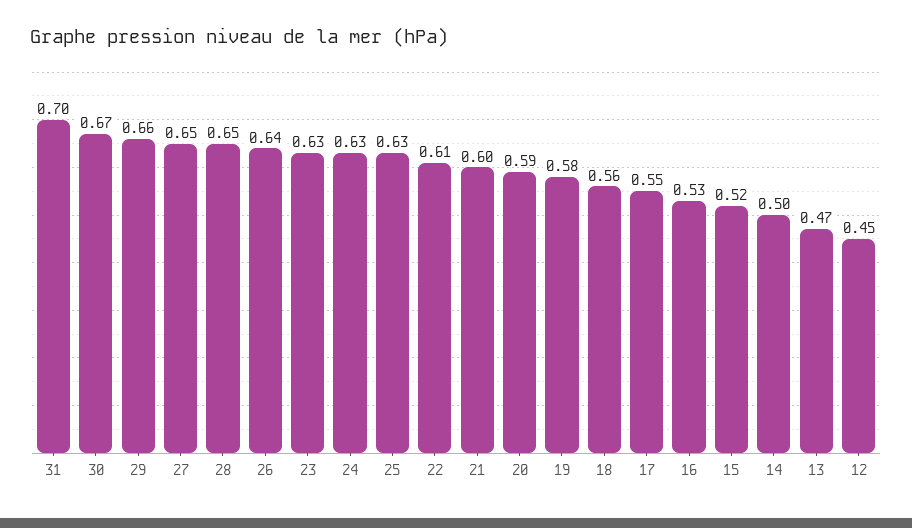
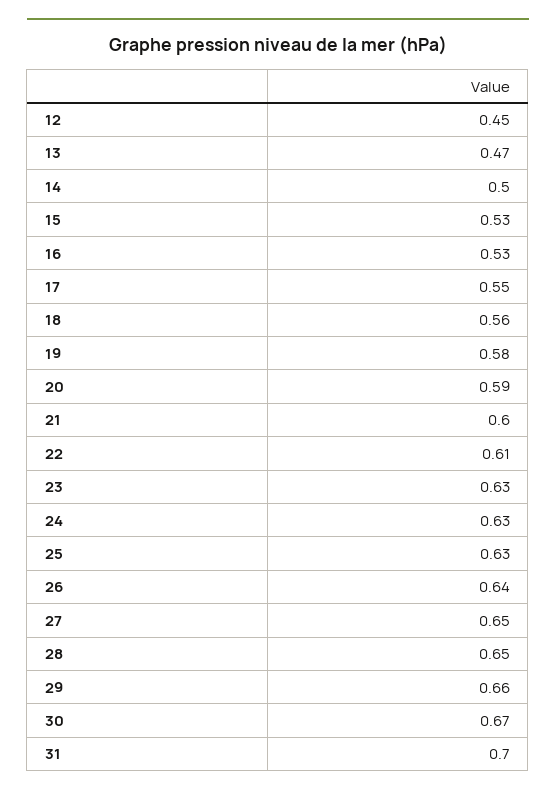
  {
    "31": 0.7,
    "30": 0.67,
    "29": 0.66,
    "27": 0.65,
    "28": 0.65,
    "26": 0.64,
    "23": 0.63,
    "24": 0.63,
    "25": 0.63,
    "22": 0.61,
    "21": 0.6,
    "20": 0.59,
    "19": 0.58,
    "18": 0.56,
    "17": 0.55,
    "16": 0.53,
-   "15": 0.52,
+   "15": 0.53,
    "14": 0.5,
    "13": 0.47,
    "12": 0.45
  }

